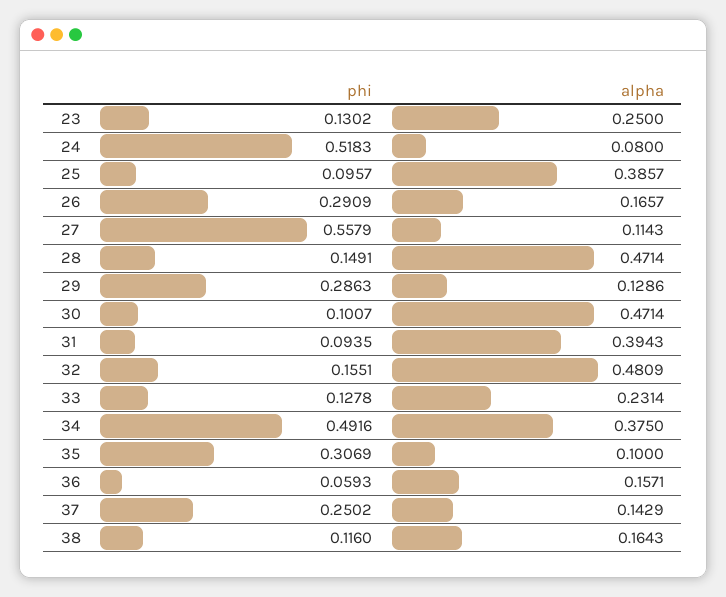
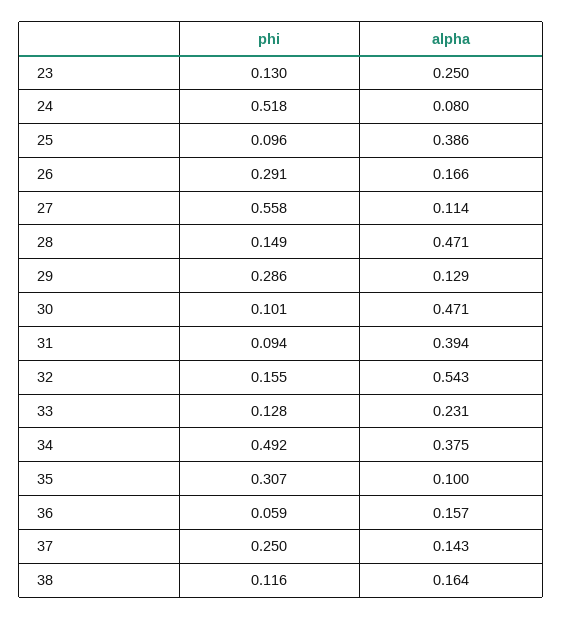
  {
    "phi": {
      "23": 0.1302,
      "24": 0.5183,
      "25": 0.0957,
      "26": 0.2909,
      "27": 0.5579,
      "28": 0.1491,
      "29": 0.2863,
      "30": 0.1007,
      "31": 0.0935,
      "32": 0.1551,
      "33": 0.1278,
      "34": 0.4916,
      "35": 0.3069,
      "36": 0.0593,
      "37": 0.2502,
      "38": 0.116
    },
    "alpha": {
      "23": 0.25,
      "24": 0.08,
      "25": 0.3857,
      "26": 0.1657,
      "27": 0.1143,
      "28": 0.4714,
      "29": 0.1286,
      "30": 0.4714,
      "31": 0.3943,
-     "32": 0.4809,
+     "32": 0.543,
      "33": 0.2314,
      "34": 0.375,
      "35": 0.1,
      "36": 0.1571,
      "37": 0.1429,
      "38": 0.1643
    }
  }

